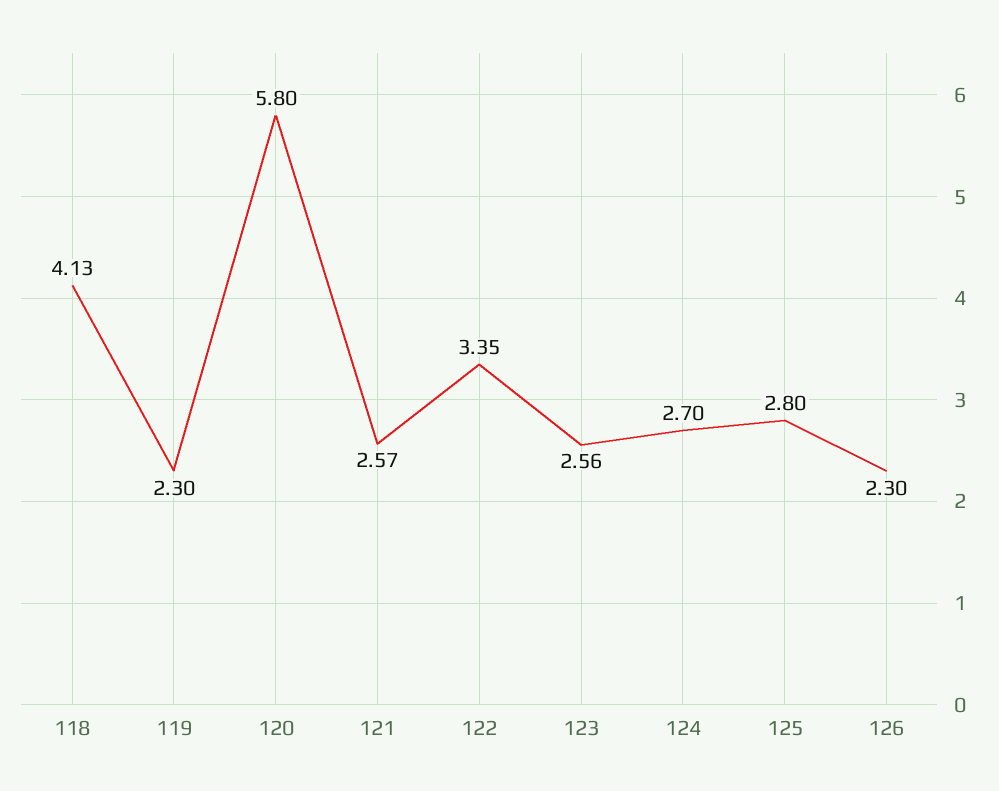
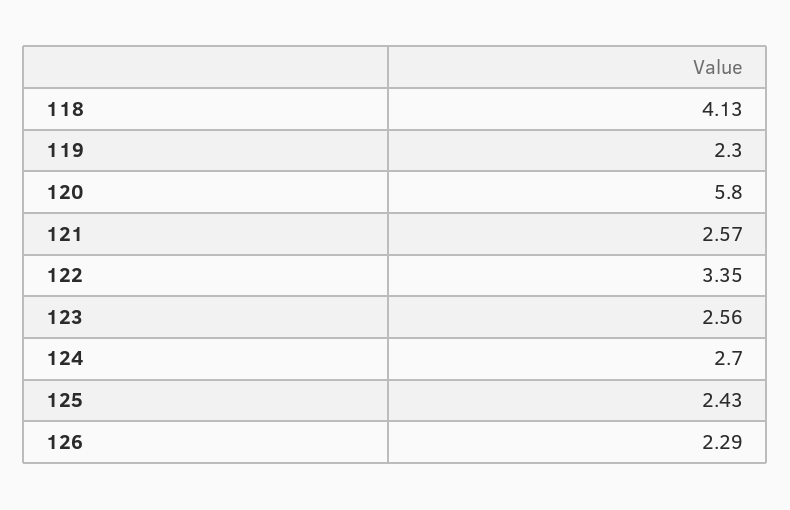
  {
    "118": 4.13,
    "119": 2.3,
    "120": 5.8,
    "121": 2.57,
    "122": 3.35,
    "123": 2.56,
    "124": 2.7,
-   "125": 2.8,
+   "125": 2.43,
-   "126": 2.3
+   "126": 2.29
  }

